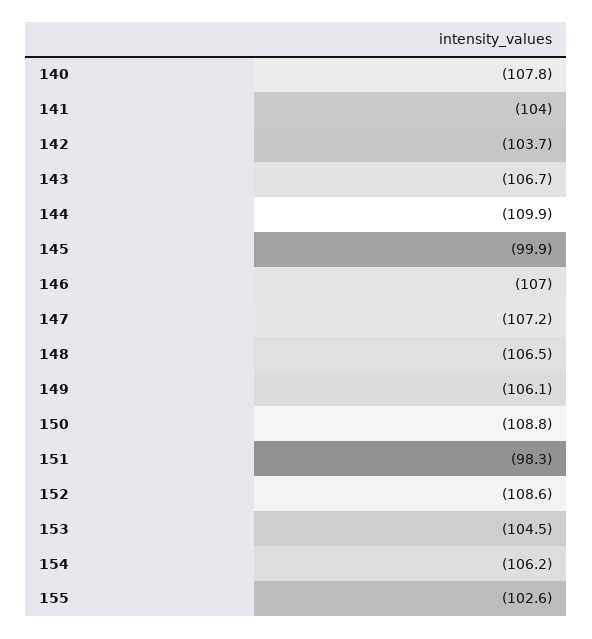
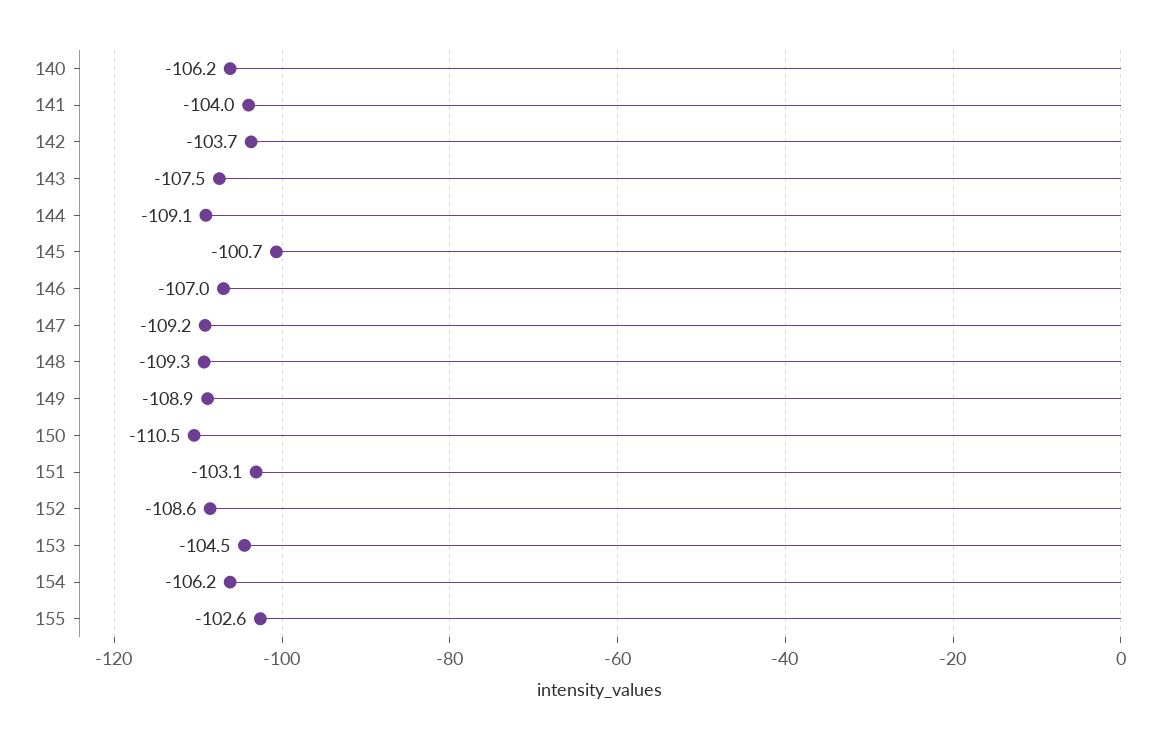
  {
-   "140": -107.8,
+   "140": -106.2,
    "141": -104,
    "142": -103.7,
-   "143": -106.7,
+   "143": -107.5,
-   "144": -109.9,
+   "144": -109.1,
-   "145": -99.9,
+   "145": -100.7,
    "146": -107,
-   "147": -107.2,
+   "147": -109.2,
-   "148": -106.5,
+   "148": -109.3,
-   "149": -106.1,
+   "149": -108.9,
-   "150": -108.8,
+   "150": -110.5,
-   "151": -98.3,
+   "151": -103.1,
    "152": -108.6,
    "153": -104.5,
    "154": -106.2,
    "155": -102.6
  }

